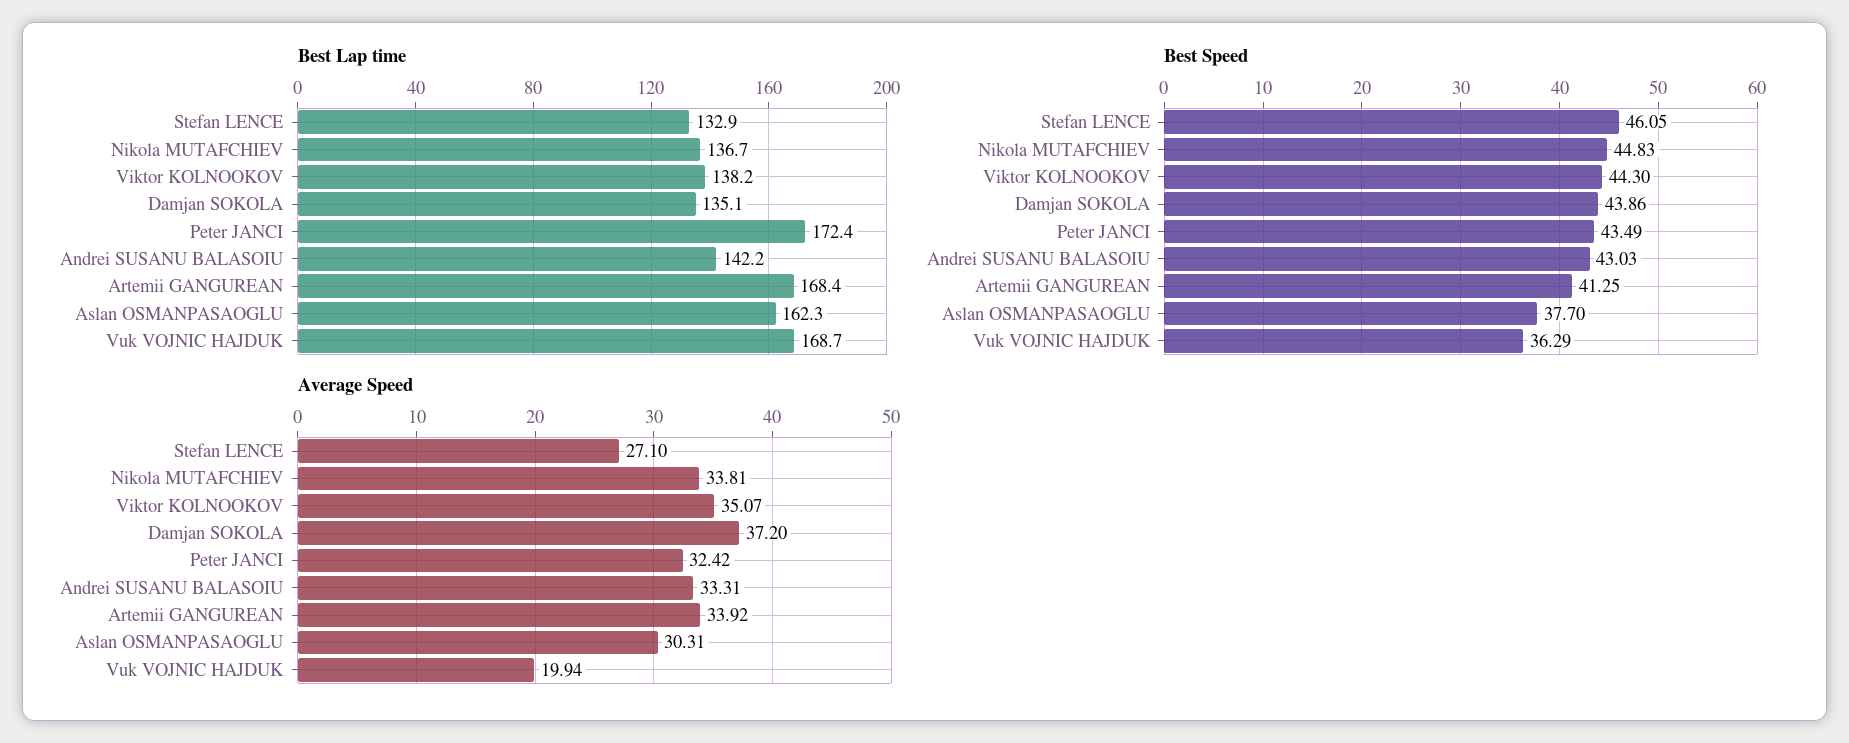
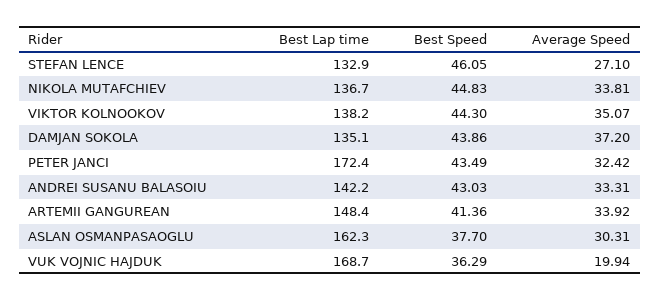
  {
    "Best Lap time": {
      "Stefan LENCE": 132.9,
      "Nikola MUTAFCHIEV": 136.7,
      "Viktor KOLNOOKOV": 138.2,
      "Damjan SOKOLA": 135.1,
      "Peter JANCI": 172.4,
      "Andrei SUSANU BALASOIU": 142.2,
-     "Artemii GANGUREAN": 168.4,
+     "Artemii GANGUREAN": 148.4,
      "Aslan OSMANPASAOGLU": 162.3,
      "Vuk VOJNIC HAJDUK": 168.7
    },
    "Best Speed": {
      "Stefan LENCE": 46.05,
      "Nikola MUTAFCHIEV": 44.83,
      "Viktor KOLNOOKOV": 44.3,
      "Damjan SOKOLA": 43.86,
      "Peter JANCI": 43.49,
      "Andrei SUSANU BALASOIU": 43.03,
-     "Artemii GANGUREAN": 41.25,
+     "Artemii GANGUREAN": 41.36,
      "Aslan OSMANPASAOGLU": 37.7,
      "Vuk VOJNIC HAJDUK": 36.29
    },
    "Average Speed": {
      "Stefan LENCE": 27.1,
      "Nikola MUTAFCHIEV": 33.81,
      "Viktor KOLNOOKOV": 35.07,
      "Damjan SOKOLA": 37.2,
      "Peter JANCI": 32.42,
      "Andrei SUSANU BALASOIU": 33.31,
      "Artemii GANGUREAN": 33.92,
      "Aslan OSMANPASAOGLU": 30.31,
      "Vuk VOJNIC HAJDUK": 19.94
    }
  }

